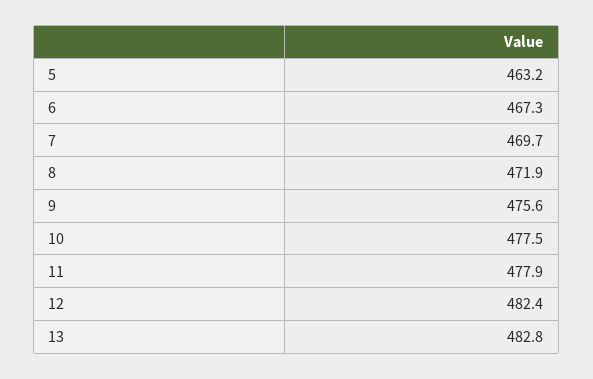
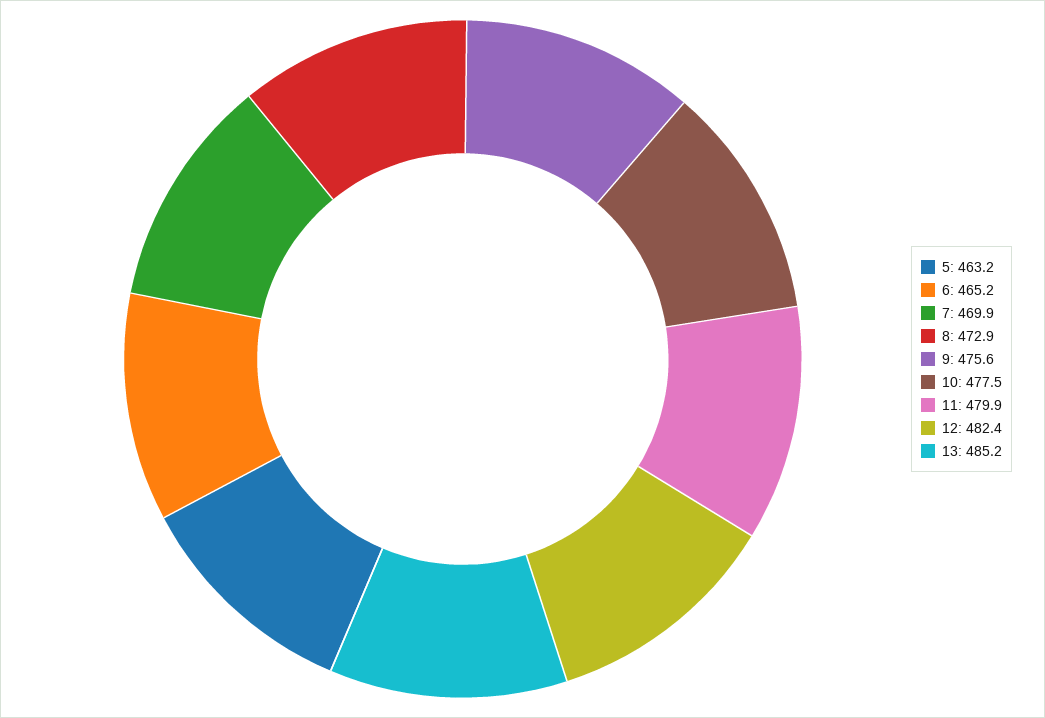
  {
    "5": 463.2,
-   "6": 467.3,
+   "6": 465.2,
-   "7": 469.7,
+   "7": 469.9,
-   "8": 471.9,
+   "8": 472.9,
    "9": 475.6,
    "10": 477.5,
-   "11": 477.9,
+   "11": 479.9,
    "12": 482.4,
-   "13": 482.8
+   "13": 485.2
  }

